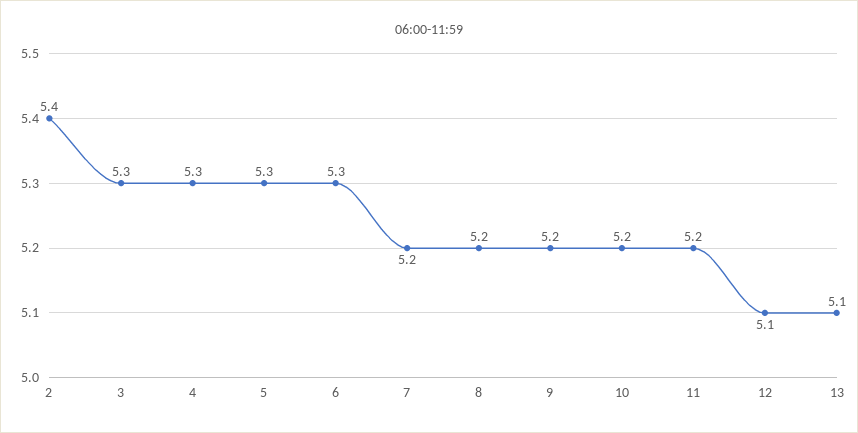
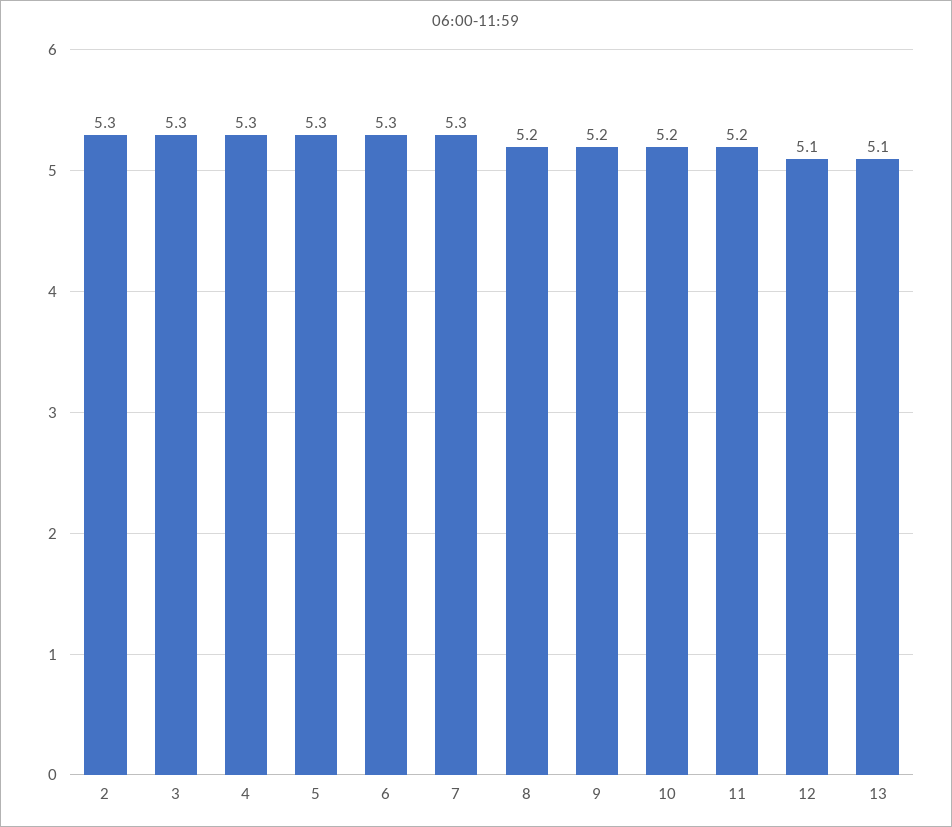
  {
-   "2": 5.4,
+   "2": 5.3,
    "3": 5.3,
    "4": 5.3,
    "5": 5.3,
    "6": 5.3,
-   "7": 5.2,
+   "7": 5.3,
    "8": 5.2,
    "9": 5.2,
    "10": 5.2,
    "11": 5.2,
    "12": 5.1,
    "13": 5.1
  }

